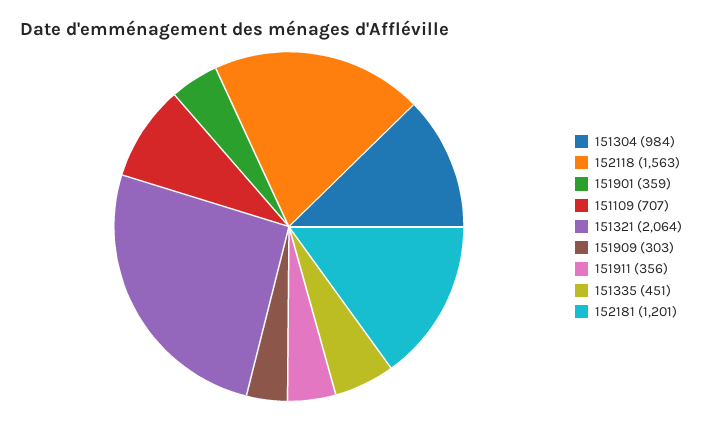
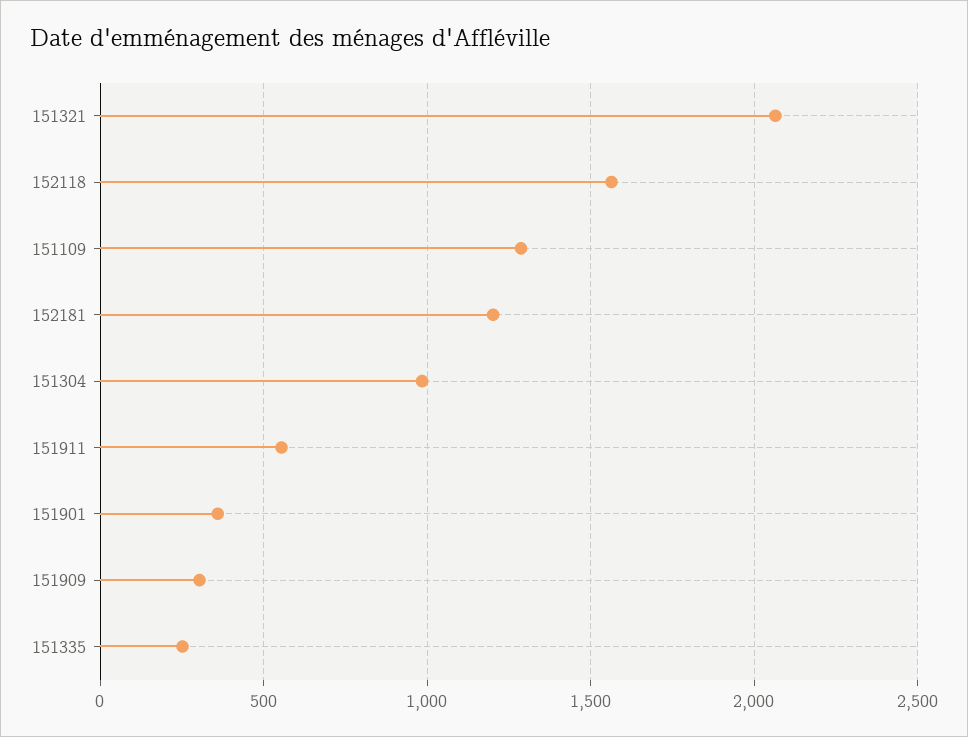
  {
    "151304": 984,
    "152118": 1563,
    "151901": 359,
-   "151109": 707,
+   "151109": 1300,
    "151321": 2064,
    "151909": 303,
-   "151911": 356,
+   "151911": 550,
-   "151335": 451,
+   "151335": 250,
    "152181": 1201
  }

